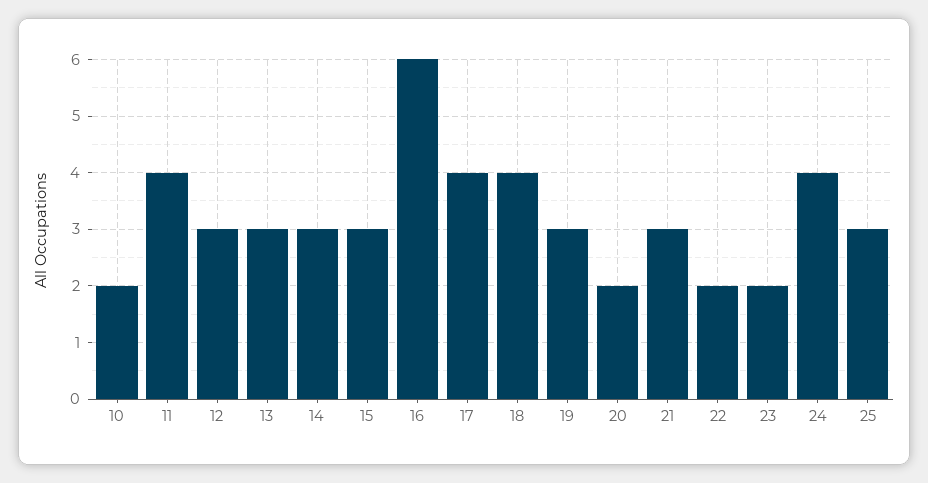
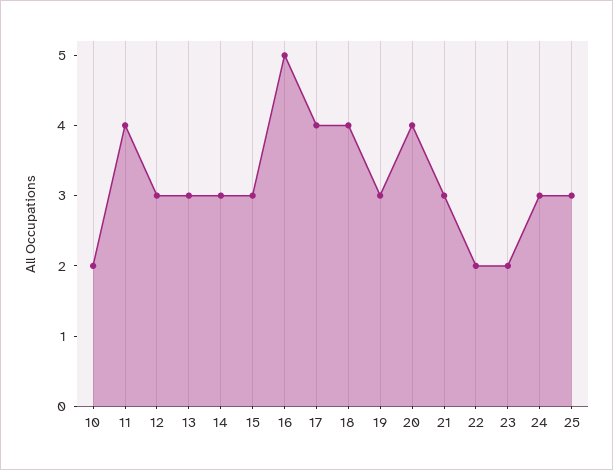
  {
    "10": 2,
    "11": 4,
    "12": 3,
    "13": 3,
    "14": 3,
    "15": 3,
-   "16": 6,
+   "16": 5,
    "17": 4,
    "18": 4,
    "19": 3,
-   "20": 2,
+   "20": 4,
    "21": 3,
    "22": 2,
    "23": 2,
-   "24": 4,
+   "24": 3,
    "25": 3
  }

